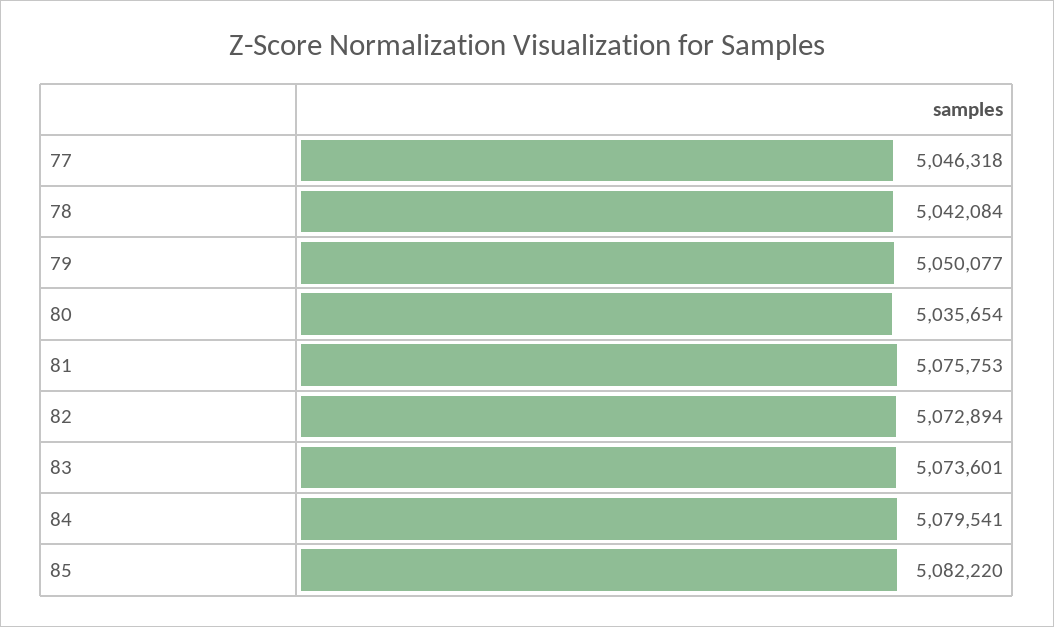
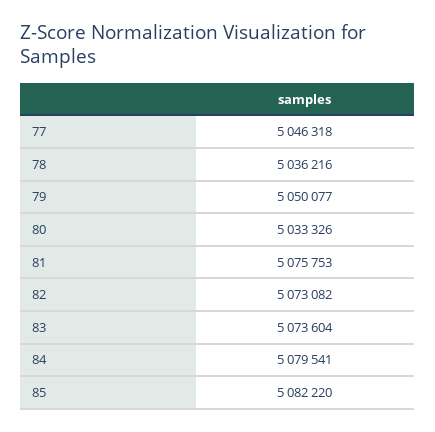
  {
    "77": 5046318,
-   "78": 5042084,
+   "78": 5036216,
    "79": 5050077,
-   "80": 5035654,
+   "80": 5033326,
    "81": 5075753,
-   "82": 5072894,
+   "82": 5073082,
-   "83": 5073601,
+   "83": 5073604,
    "84": 5079541,
    "85": 5082220
  }

